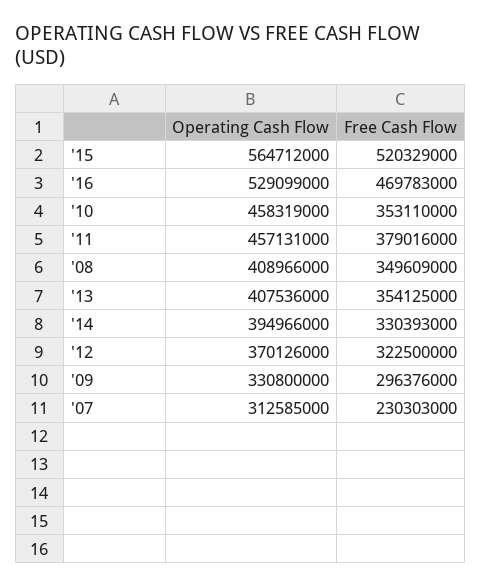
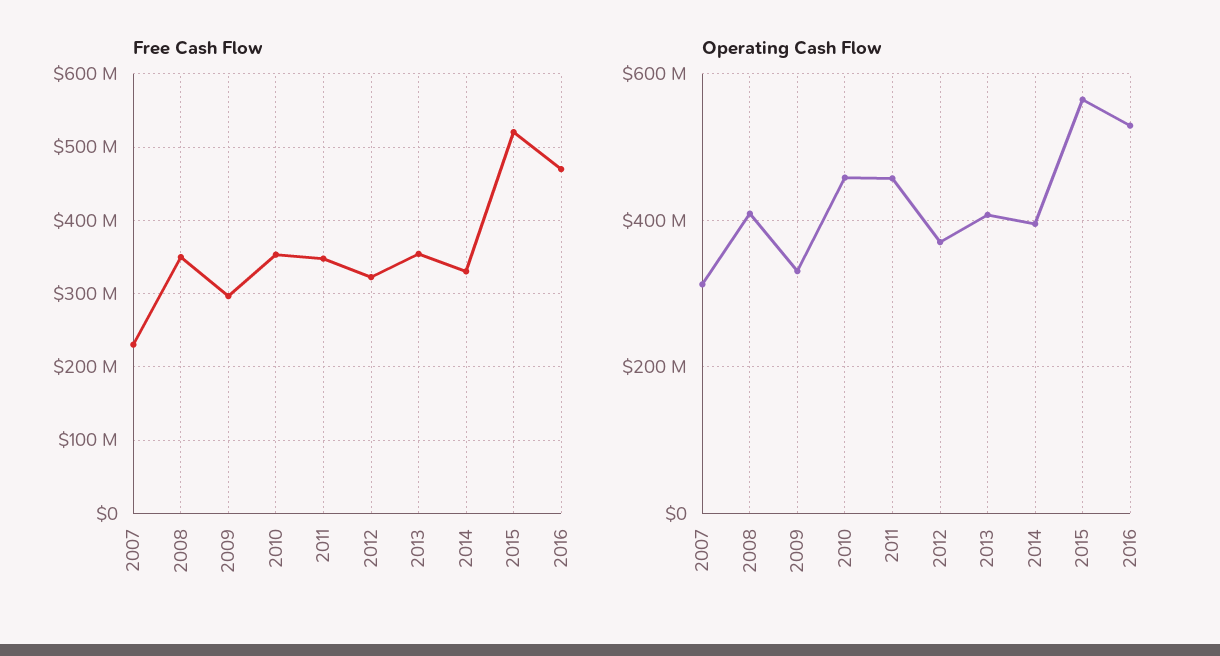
  {
    "Operating Cash Flow": {
      "'15": 564712000,
      "'16": 529099000,
      "'10": 458319000,
      "'11": 457131000,
      "'08": 408966000,
      "'13": 407536000,
      "'14": 394966000,
      "'12": 370126000,
      "'09": 330800000,
      "'07": 312585000
    },
    "Free Cash Flow": {
      "'15": 520329000,
      "'16": 469783000,
      "'10": 353110000,
-     "'11": 379016000,
+     "'11": 350000000,
      "'08": 349609000,
      "'13": 354125000,
      "'14": 330393000,
      "'12": 322500000,
      "'09": 296376000,
      "'07": 230303000
    }
  }

